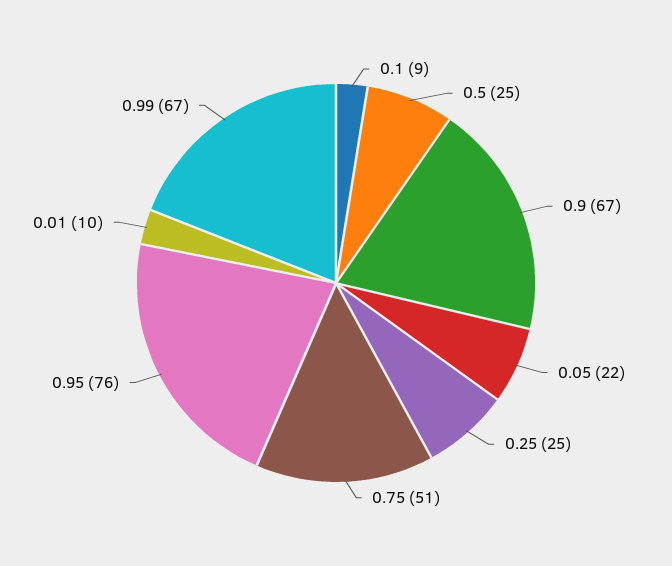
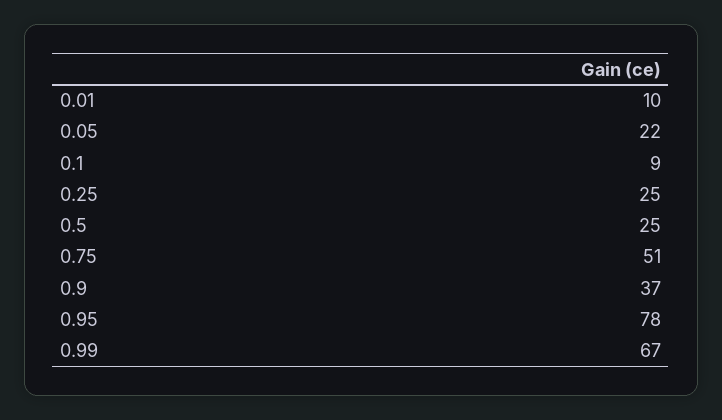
  {
    "0.1": 9,
    "0.5": 25,
-   "0.9": 67,
+   "0.9": 37,
    "0.05": 22,
    "0.25": 25,
    "0.75": 51,
-   "0.95": 76,
+   "0.95": 78,
    "0.01": 10,
    "0.99": 67
  }

